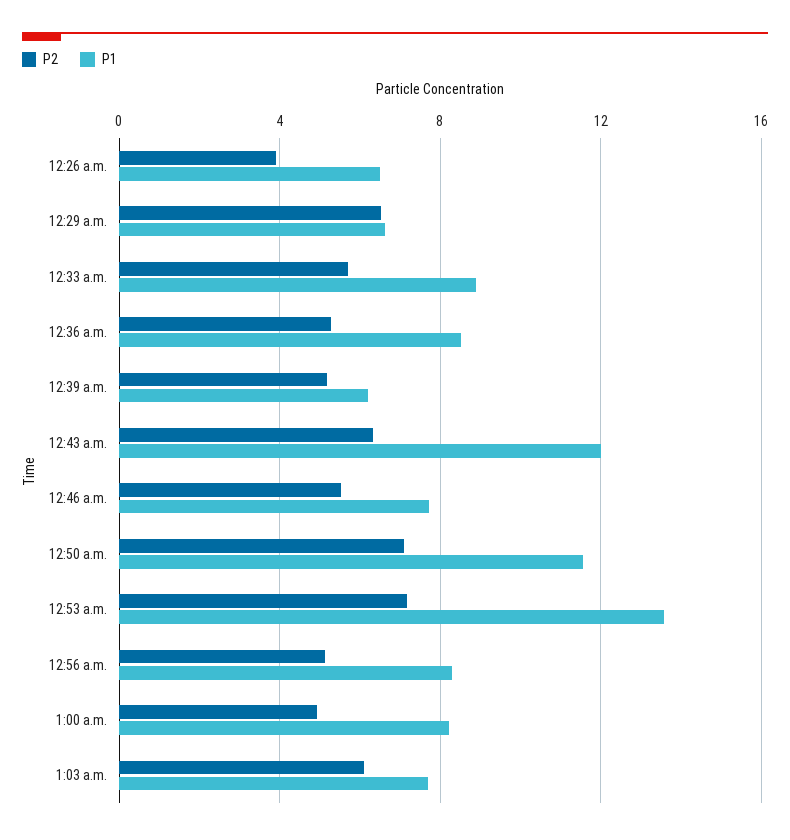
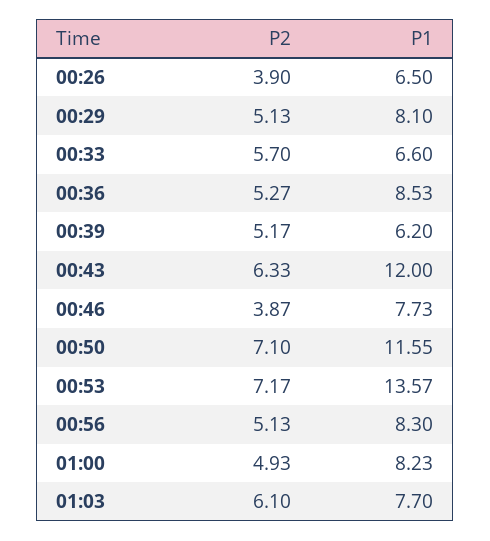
  {
    "P2": {
      "12:26 a.m.": 3.9,
-     "12:29 a.m.": 6.5,
+     "12:29 a.m.": 5.13,
      "12:33 a.m.": 5.7,
      "12:36 a.m.": 5.27,
      "12:39 a.m.": 5.17,
      "12:43 a.m.": 6.33,
-     "12:46 a.m.": 5.5,
+     "12:46 a.m.": 3.87,
      "12:50 a.m.": 7.1,
      "12:53 a.m.": 7.17,
      "12:56 a.m.": 5.13,
      "1:00 a.m.": 4.93,
      "1:03 a.m.": 6.1
    },
    "P1": {
      "12:26 a.m.": 6.5,
-     "12:29 a.m.": 6.5,
+     "12:29 a.m.": 8.1,
-     "12:33 a.m.": 9,
+     "12:33 a.m.": 6.6,
      "12:36 a.m.": 8.53,
      "12:39 a.m.": 6.2,
      "12:43 a.m.": 12,
      "12:46 a.m.": 7.73,
      "12:50 a.m.": 11.55,
      "12:53 a.m.": 13.57,
      "12:56 a.m.": 8.3,
      "1:00 a.m.": 8.23,
      "1:03 a.m.": 7.7
    }
  }

